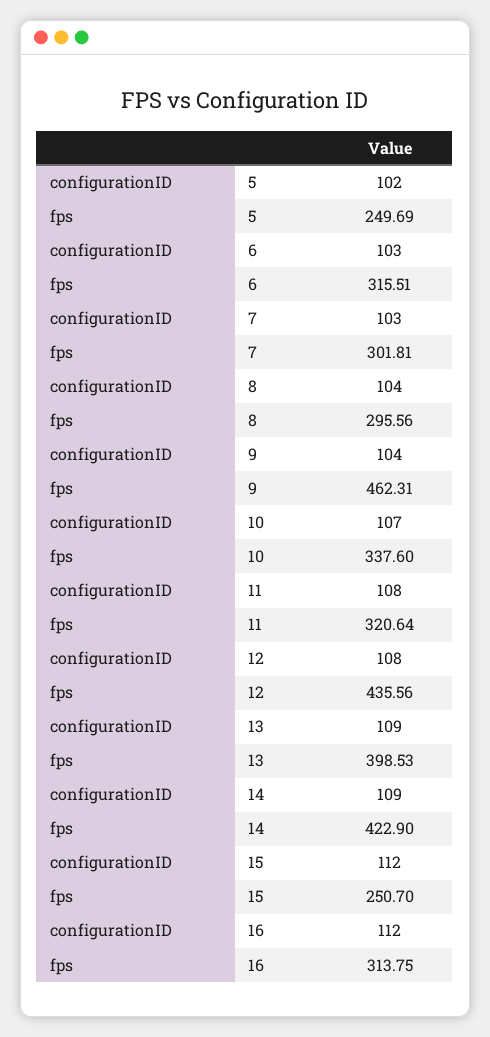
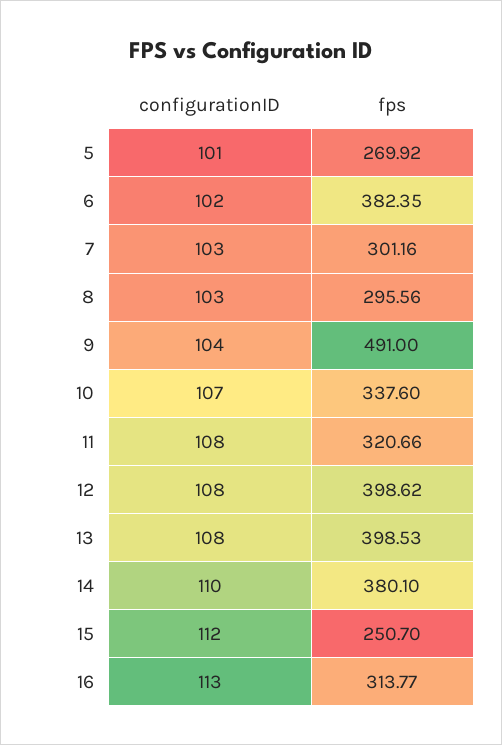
  {
    "configurationID": {
-     "5": 102,
+     "5": 101,
-     "6": 103,
+     "6": 102,
      "7": 103,
-     "8": 104,
+     "8": 103,
      "9": 104,
      "10": 107,
      "11": 108,
      "12": 108,
-     "13": 109,
+     "13": 108,
-     "14": 109,
+     "14": 110,
      "15": 112,
-     "16": 112
+     "16": 113
    },
    "fps": {
-     "5": 249.69,
+     "5": 269.92,
-     "6": 315.51,
+     "6": 382.35,
-     "7": 301.81,
+     "7": 301.16,
      "8": 295.56,
-     "9": 462.31,
+     "9": 491,
      "10": 337.6,
-     "11": 320.64,
+     "11": 320.66,
-     "12": 435.56,
+     "12": 398.62,
      "13": 398.53,
-     "14": 422.9,
+     "14": 380.1,
      "15": 250.7,
-     "16": 313.75
+     "16": 313.77
    }
  }

